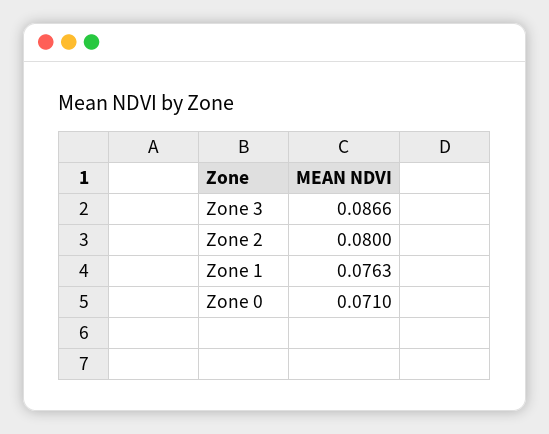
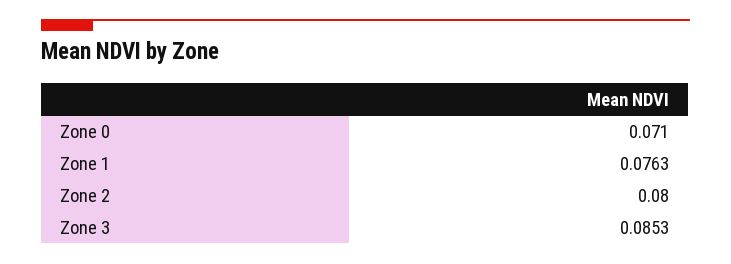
  {
-   "Zone 3": 0.0866,
+   "Zone 3": 0.0853,
    "Zone 2": 0.08,
    "Zone 1": 0.0763,
    "Zone 0": 0.071
  }

